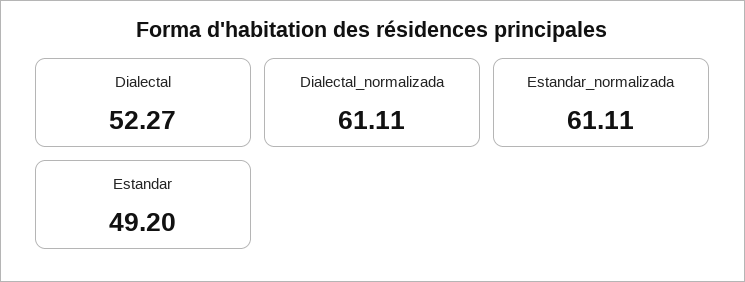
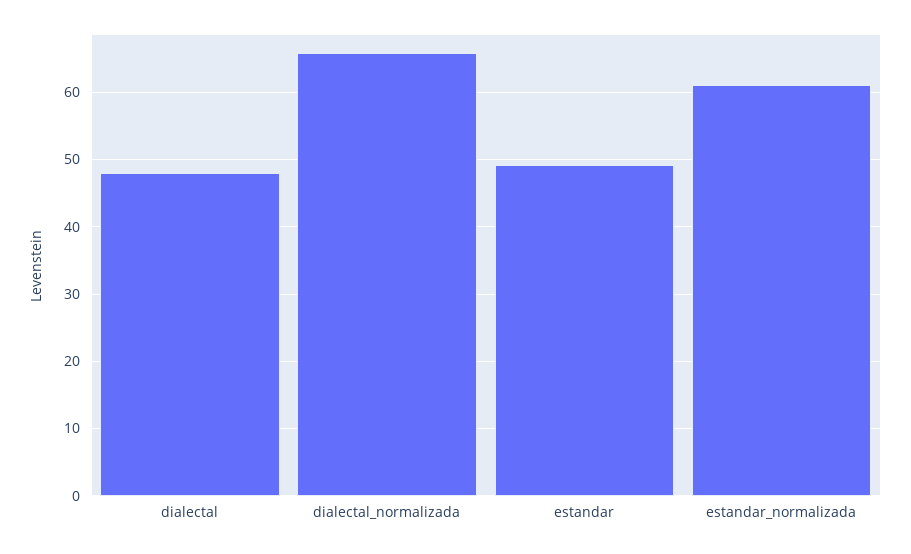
  {
-   "Dialectal": 52.27,
+   "Dialectal": 48,
-   "Dialectal_normalizada": 61.11,
+   "Dialectal_normalizada": 66,
    "Estandar_normalizada": 61.11,
    "Estandar": 49.2
  }

